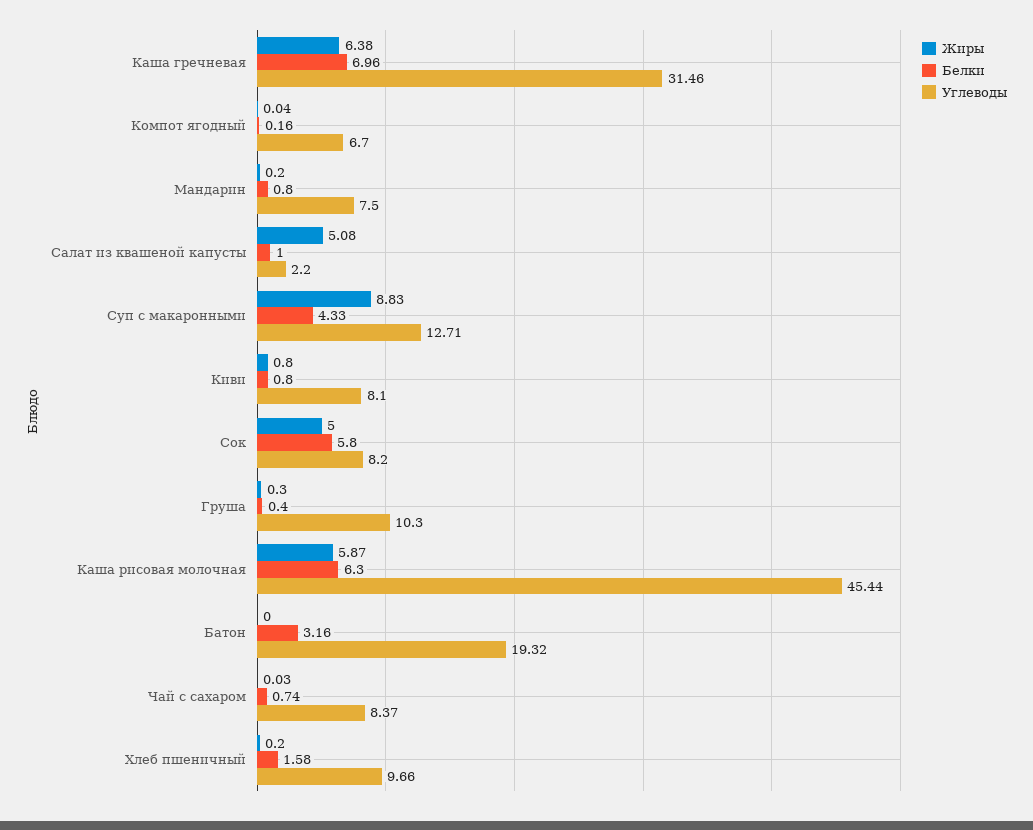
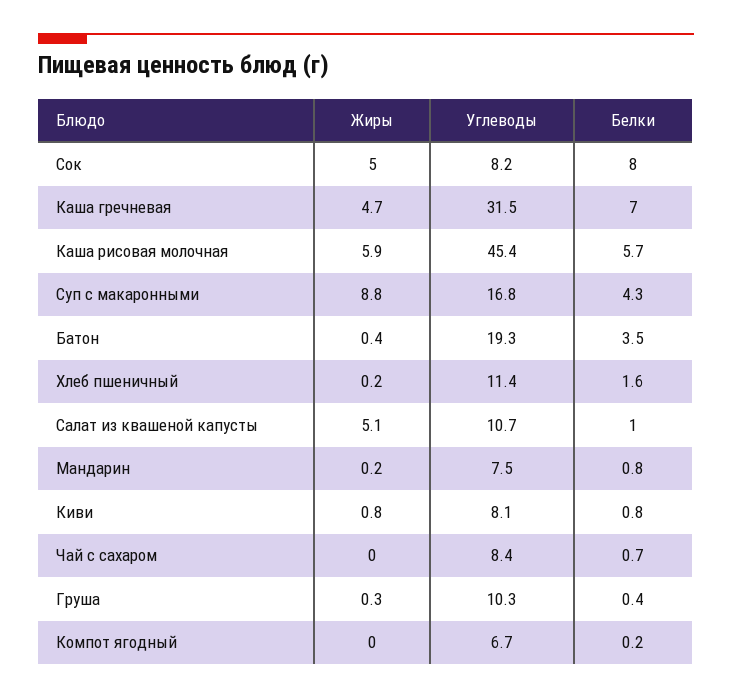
  {
    "Жиры": {
-     "Каша гречневая": 6.38,
+     "Каша гречневая": 4.7,
      "Компот ягодный": 0.04,
      "Мандарин": 0.2,
      "Салат из квашеной капусты": 5.08,
      "Суп с макаронными": 8.83,
      "Киви": 0.8,
      "Сок": 5,
      "Груша": 0.3,
      "Каша рисовая молочная": 5.87,
-     "Батон": 0,
+     "Батон": 0.4,
      "Чай с сахаром": 0.03,
      "Хлеб пшеничный": 0.2
    },
    "Белки": {
      "Каша гречневая": 6.96,
      "Компот ягодный": 0.16,
      "Мандарин": 0.8,
      "Салат из квашеной капусты": 1,
      "Суп с макаронными": 4.33,
      "Киви": 0.8,
-     "Сок": 5.8,
+     "Сок": 8,
      "Груша": 0.4,
-     "Каша рисовая молочная": 6.3,
+     "Каша рисовая молочная": 5.7,
-     "Батон": 3.16,
+     "Батон": 3.5,
      "Чай с сахаром": 0.74,
      "Хлеб пшеничный": 1.58
    },
    "Углеводы": {
      "Каша гречневая": 31.46,
      "Компот ягодный": 6.7,
      "Мандарин": 7.5,
-     "Салат из квашеной капусты": 2.2,
+     "Салат из квашеной капусты": 10.7,
-     "Суп с макаронными": 12.71,
+     "Суп с макаронными": 16.8,
      "Киви": 8.1,
      "Сок": 8.2,
      "Груша": 10.3,
      "Каша рисовая молочная": 45.44,
      "Батон": 19.32,
      "Чай с сахаром": 8.37,
-     "Хлеб пшеничный": 9.66
+     "Хлеб пшеничный": 11.4
    }
  }

